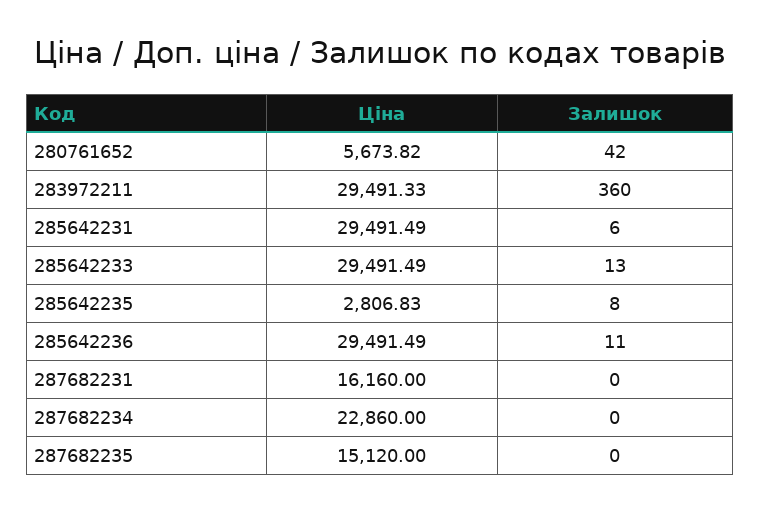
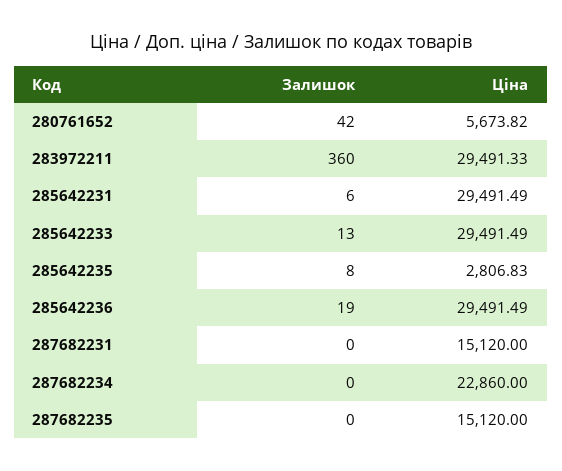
  {
    "Ціна": {
      "280761652": 5673.82,
      "283972211": 29491.33,
      "285642231": 29491.49,
      "285642233": 29491.49,
      "285642235": 2806.83,
      "285642236": 29491.49,
-     "287682231": 16160,
+     "287682231": 15120,
      "287682234": 22860,
      "287682235": 15120
    },
    "Залишок": {
      "280761652": 42,
      "283972211": 360,
      "285642231": 6,
      "285642233": 13,
      "285642235": 8,
-     "285642236": 11,
+     "285642236": 19,
      "287682231": 0,
      "287682234": 0,
      "287682235": 0
    }
  }

